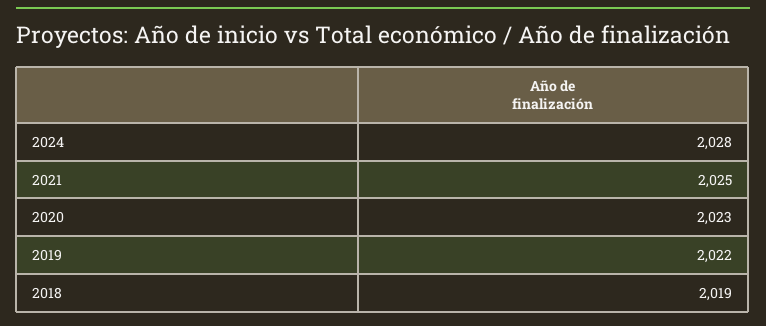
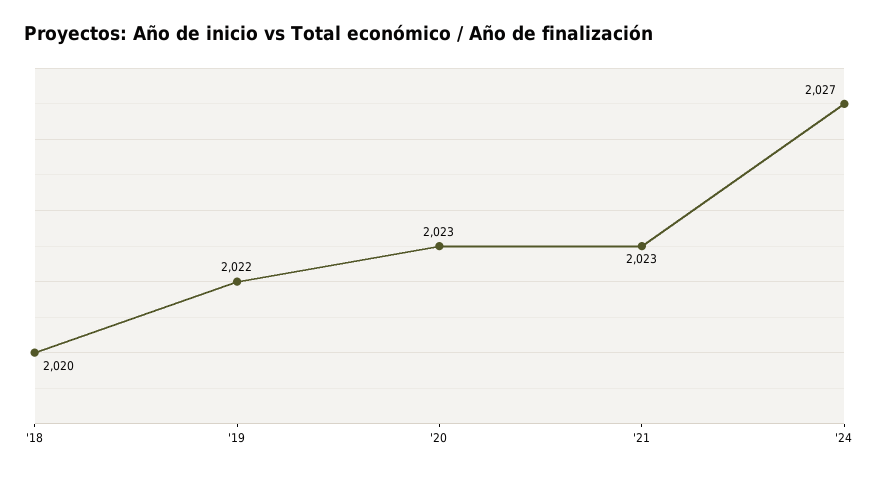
  {
-   "2024": 2028,
+   "2024": 2027,
-   "2021": 2025,
+   "2021": 2023,
    "2020": 2023,
    "2019": 2022,
-   "2018": 2019
+   "2018": 2020
  }

